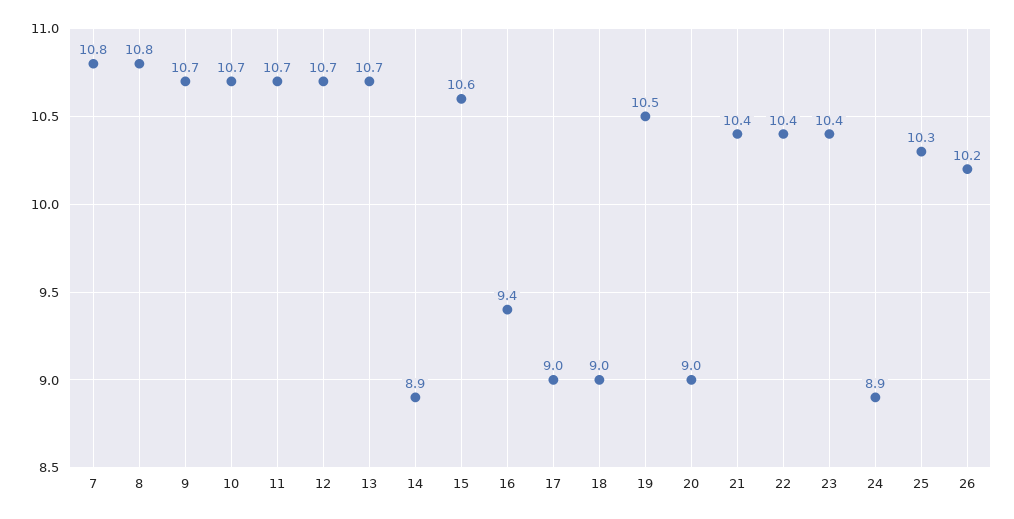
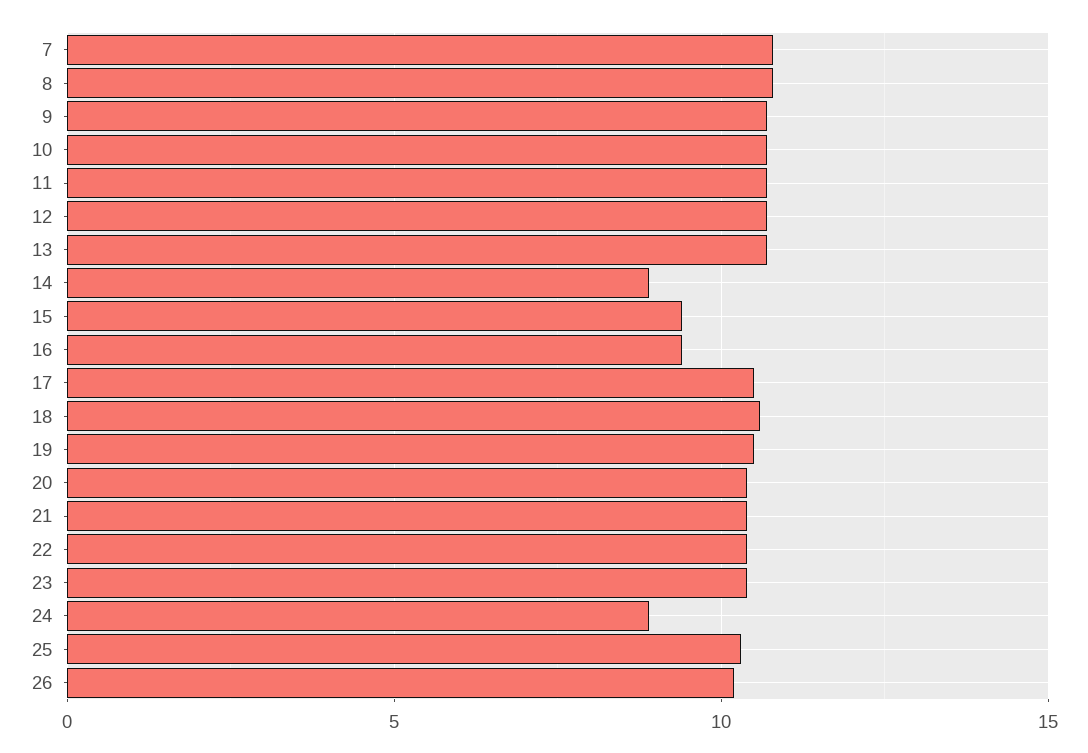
  {
    "7": 10.8,
    "8": 10.8,
    "9": 10.7,
    "10": 10.7,
    "11": 10.7,
    "12": 10.7,
    "13": 10.7,
    "14": 8.9,
-   "15": 10.6,
+   "15": 9.5,
    "16": 9.4,
-   "17": 9,
+   "17": 10.5,
-   "18": 9,
+   "18": 10.5,
    "19": 10.5,
-   "20": 9,
+   "20": 10.5,
    "21": 10.4,
    "22": 10.4,
    "23": 10.4,
    "24": 8.9,
    "25": 10.3,
    "26": 10.2
  }

